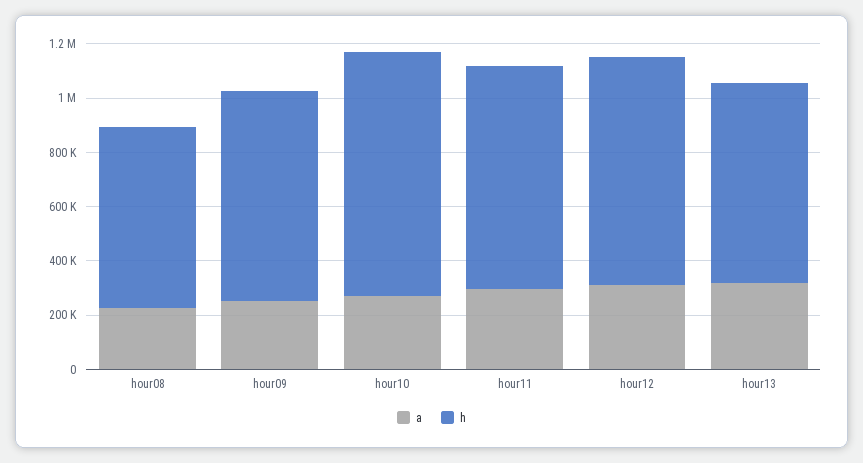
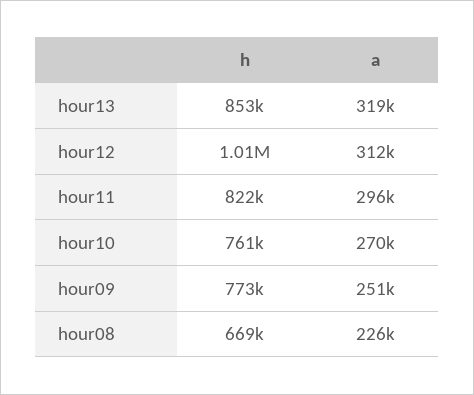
  {
    "a": {
      "hour08": 226000,
      "hour09": 251000,
      "hour10": 270000,
      "hour11": 296000,
      "hour12": 312000,
      "hour13": 319000
    },
    "h": {
      "hour08": 669000,
      "hour09": 773000,
-     "hour10": 900000,
+     "hour10": 761000,
      "hour11": 822000,
-     "hour12": 850000,
+     "hour12": 1010000,
-     "hour13": 750000
+     "hour13": 853000
    }
  }

